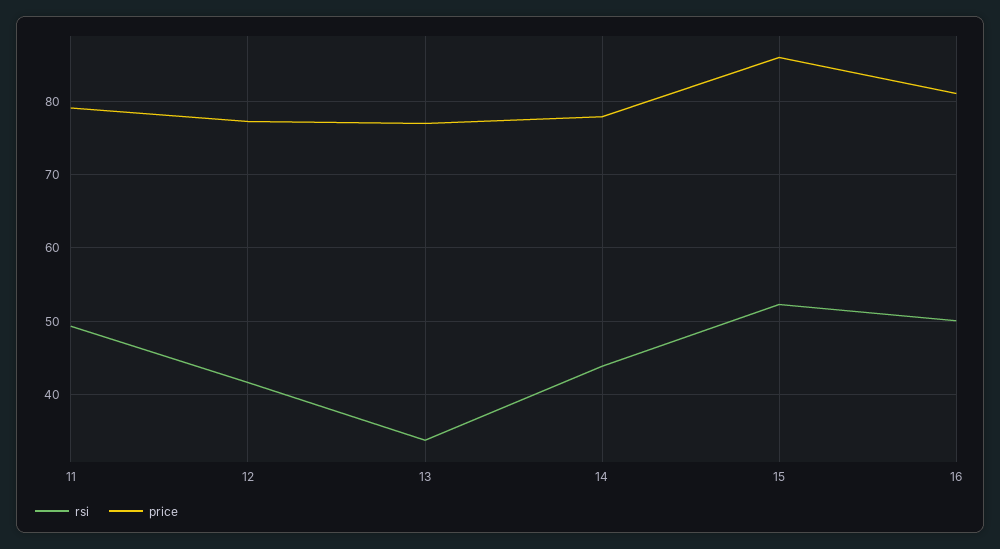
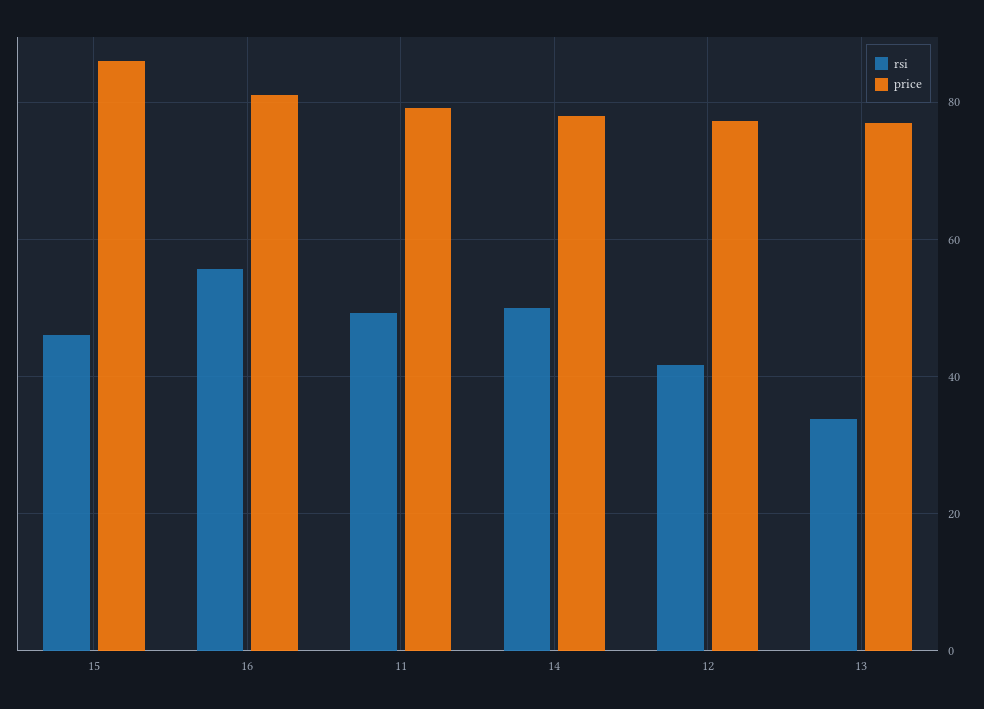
  {
    "rsi": {
      "11": 49,
      "12": 42,
      "13": 34,
-     "14": 44,
+     "14": 50,
-     "15": 52,
+     "15": 46,
-     "16": 50
+     "16": 56
    },
    "price": {
      "11": 79,
      "12": 77,
      "13": 77,
      "14": 78,
      "15": 86,
      "16": 81
    }
  }

